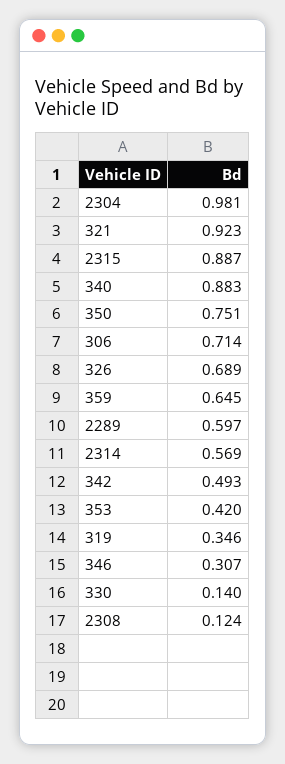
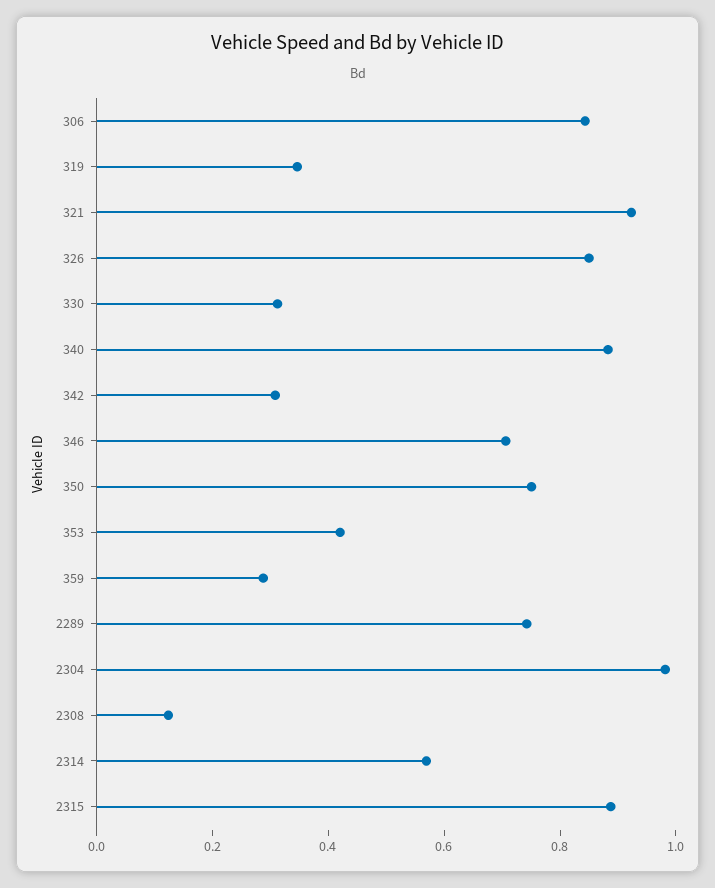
  {
    "2304": 0.981,
    "321": 0.923,
    "2315": 0.887,
    "340": 0.883,
    "350": 0.751,
-   "306": 0.714,
+   "306": 0.85,
-   "326": 0.689,
+   "326": 0.85,
-   "359": 0.645,
+   "359": 0.3,
-   "2289": 0.597,
+   "2289": 0.75,
    "2314": 0.569,
-   "342": 0.493,
+   "342": 0.3,
    "353": 0.42,
    "319": 0.346,
-   "346": 0.307,
+   "346": 0.7,
-   "330": 0.14,
+   "330": 0.3,
    "2308": 0.124
  }

